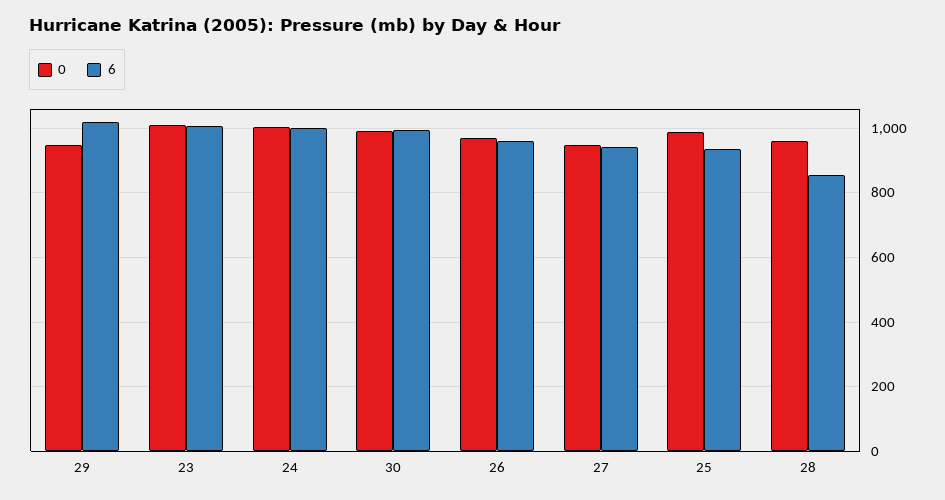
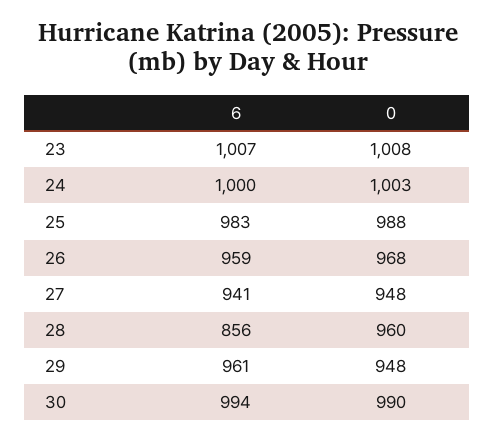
  {
    "0": {
      "29": 948,
      "23": 1008,
      "24": 1003,
      "30": 990,
      "26": 968,
      "27": 948,
      "25": 988,
      "28": 960
    },
    "6": {
-     "29": 1020,
+     "29": 961,
      "23": 1007,
      "24": 1000,
      "30": 994,
      "26": 959,
      "27": 941,
-     "25": 940,
+     "25": 983,
      "28": 856
    }
  }

